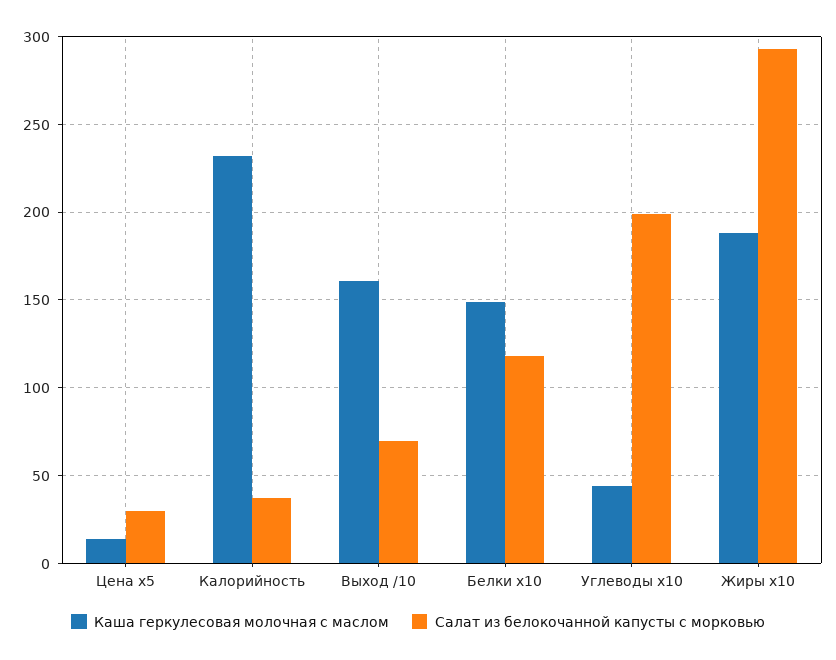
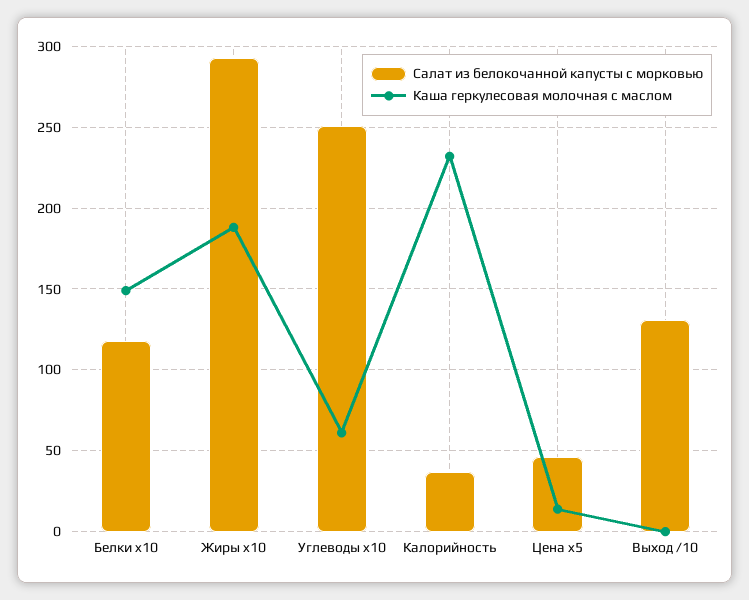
  {
    "Каша геркулесовая молочная с маслом": {
      "Цена x5": 15,
      "Калорийность": 230,
-     "Выход /10": 160,
+     "Выход /10": 0,
      "Белки x10": 150,
-     "Углеводы x10": 45,
+     "Углеводы x10": 60,
      "Жиры x10": 190
    },
    "Салат из белокочанной капусты с морковью": {
-     "Цена x5": 30,
+     "Цена x5": 45,
      "Калорийность": 35,
-     "Выход /10": 70,
+     "Выход /10": 130,
      "Белки x10": 120,
-     "Углеводы x10": 200,
+     "Углеводы x10": 250,
      "Жиры x10": 295
    }
  }

